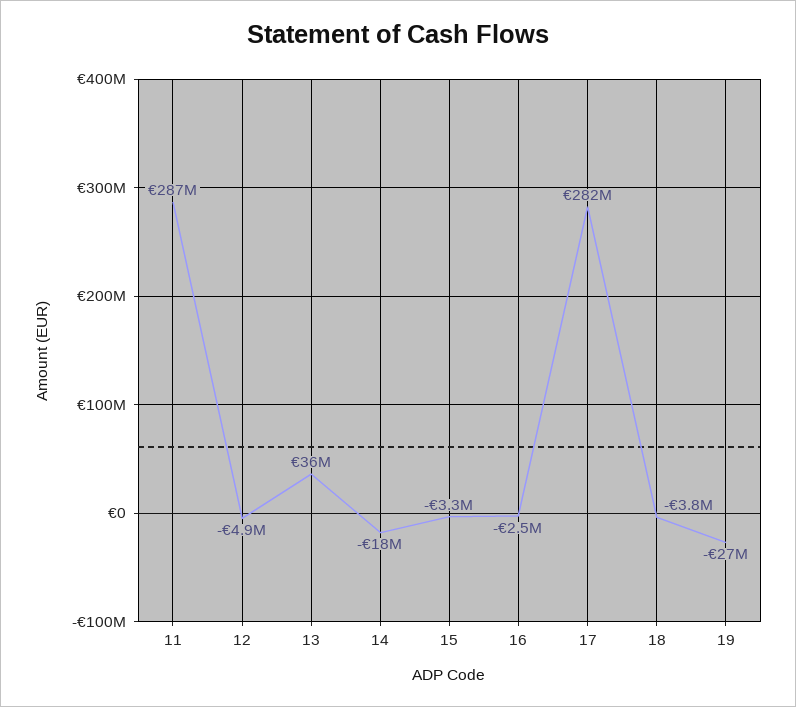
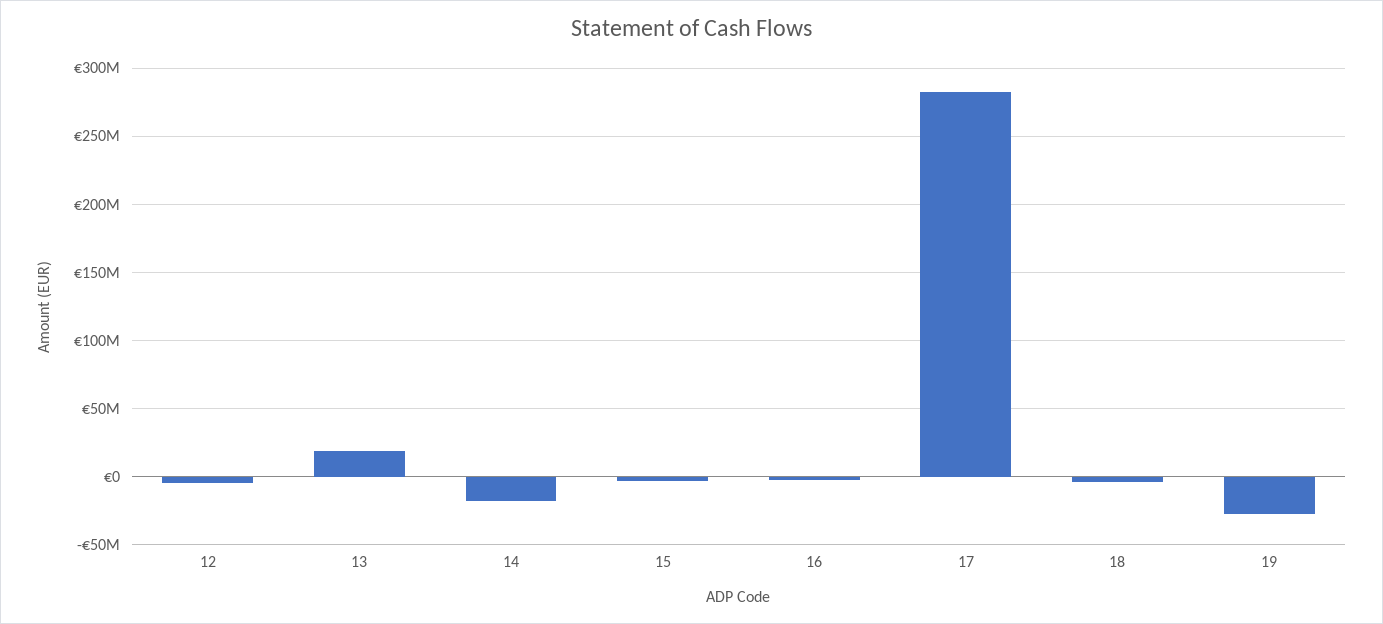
  {
-   "11": 287000000,
    "12": -4900000,
-   "13": 36000000,
+   "13": 20000000,
    "14": -18000000,
    "15": -3300000,
    "16": -2500000,
    "17": 282000000,
    "18": -3800000,
    "19": -27000000
  }

